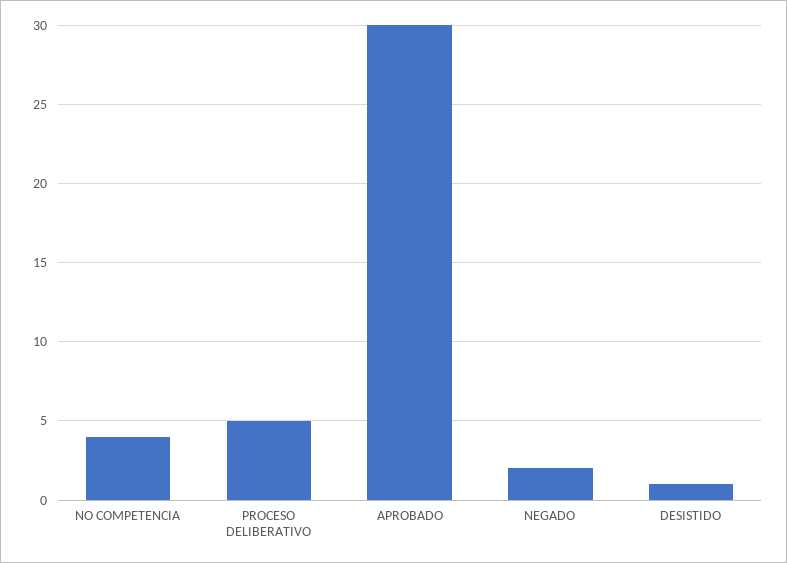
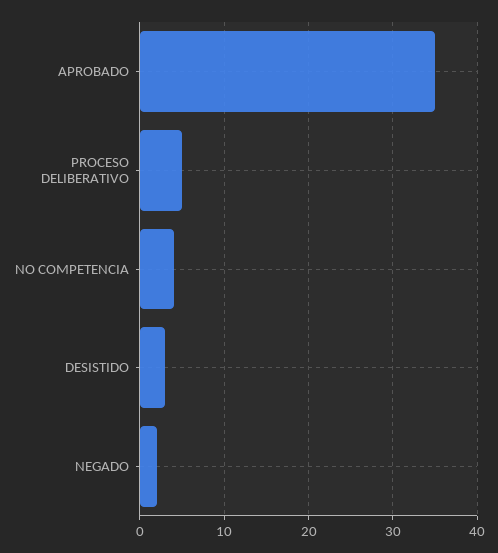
  {
    "NO COMPETENCIA": 4,
    "PROCESO DELIBERATIVO": 5,
-   "APROBADO": 30,
+   "APROBADO": 35,
    "NEGADO": 2,
-   "DESISTIDO": 1
+   "DESISTIDO": 3
  }

